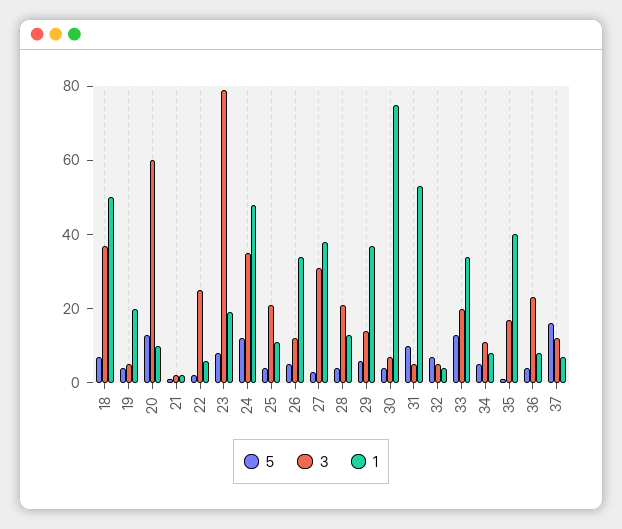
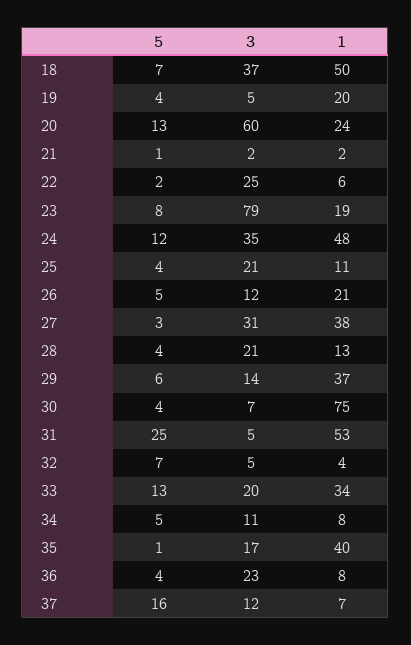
  {
    "5": {
      "18": 7,
      "19": 4,
      "20": 13,
      "21": 1,
      "22": 2,
      "23": 8,
      "24": 12,
      "25": 4,
      "26": 5,
      "27": 3,
      "28": 4,
      "29": 6,
      "30": 4,
-     "31": 10,
+     "31": 25,
      "32": 7,
      "33": 13,
      "34": 5,
      "35": 1,
      "36": 4,
      "37": 16
    },
    "3": {
      "18": 37,
      "19": 5,
      "20": 60,
      "21": 2,
      "22": 25,
      "23": 79,
      "24": 35,
      "25": 21,
      "26": 12,
      "27": 31,
      "28": 21,
      "29": 14,
      "30": 7,
      "31": 5,
      "32": 5,
      "33": 20,
      "34": 11,
      "35": 17,
      "36": 23,
      "37": 12
    },
    "1": {
      "18": 50,
      "19": 20,
-     "20": 10,
+     "20": 24,
      "21": 2,
      "22": 6,
      "23": 19,
      "24": 48,
      "25": 11,
-     "26": 35,
+     "26": 21,
      "27": 38,
      "28": 13,
      "29": 37,
      "30": 75,
      "31": 53,
      "32": 4,
      "33": 34,
      "34": 8,
      "35": 40,
      "36": 8,
      "37": 7
    }
  }

